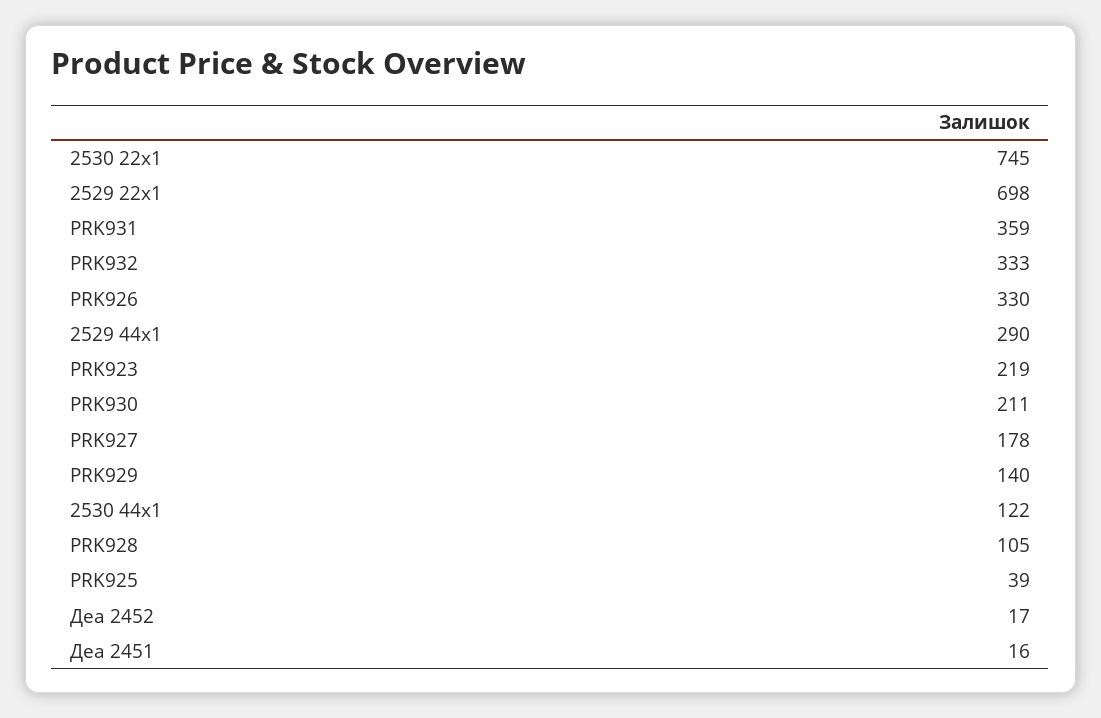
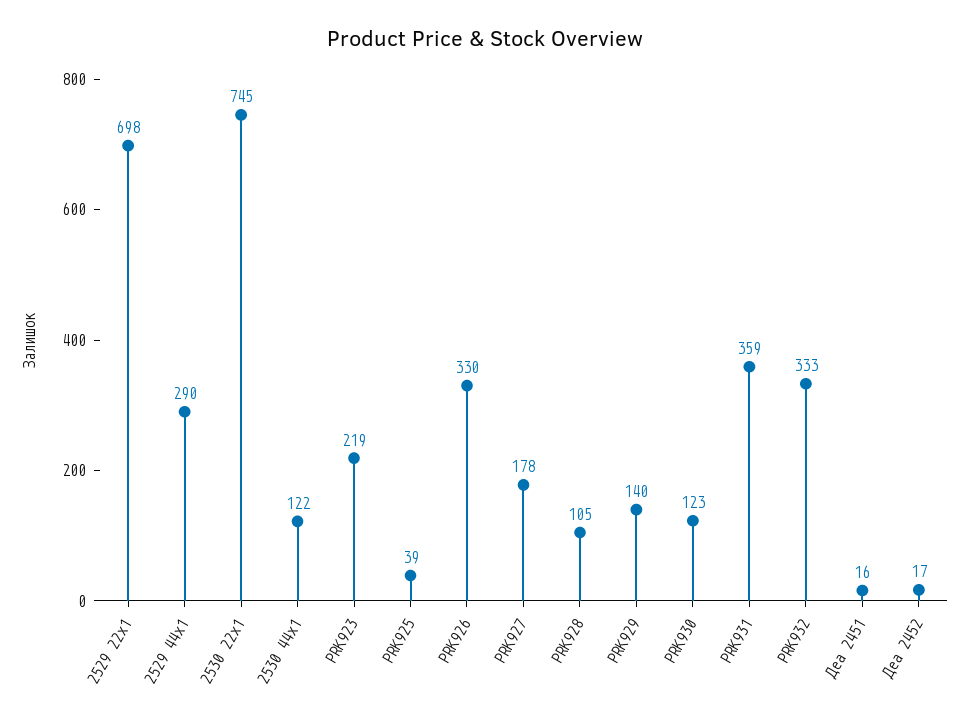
  {
    "2530 22x1": 745,
    "2529 22x1": 698,
    "PRK931": 359,
    "PRK932": 333,
    "PRK926": 330,
    "2529 44x1": 290,
    "PRK923": 219,
-   "PRK930": 211,
+   "PRK930": 123,
    "PRK927": 178,
    "PRK929": 140,
    "2530 44x1": 122,
    "PRK928": 105,
    "PRK925": 39,
    "Деа 2452": 17,
    "Деа 2451": 16
  }

